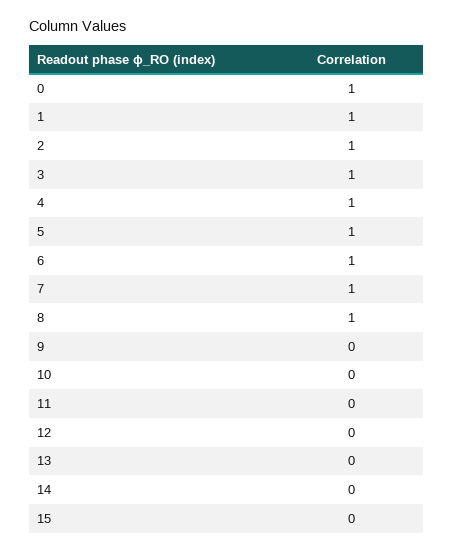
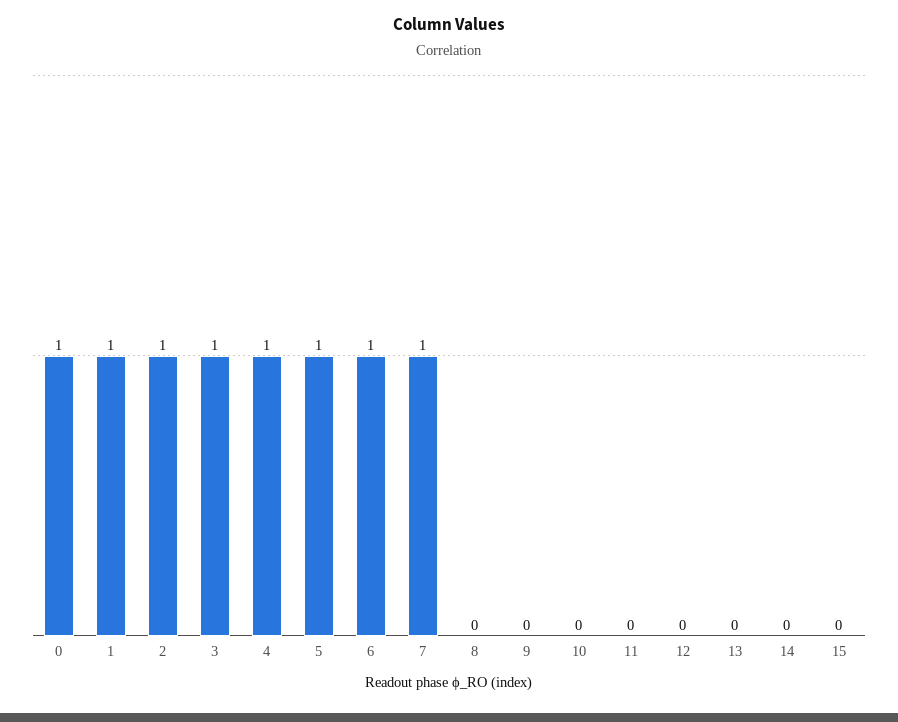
  {
    "0": 1,
    "1": 1,
    "2": 1,
    "3": 1,
    "4": 1,
    "5": 1,
    "6": 1,
    "7": 1,
-   "8": 1,
+   "8": 0,
    "9": 0,
    "10": 0,
    "11": 0,
    "12": 0,
    "13": 0,
    "14": 0,
    "15": 0
  }

